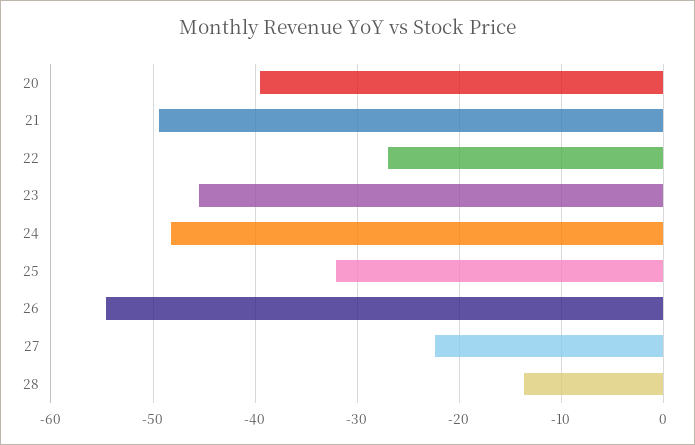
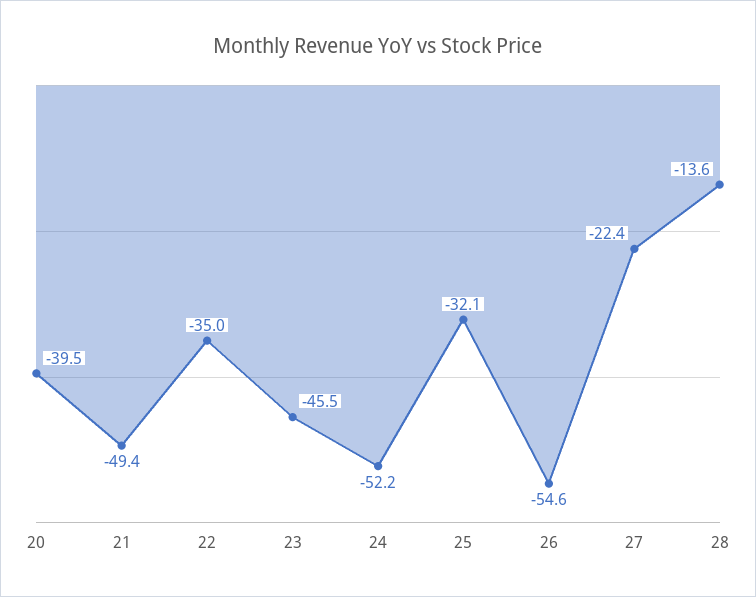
  {
    "20": -39.5,
    "21": -49.4,
-   "22": -27,
+   "22": -35,
    "23": -45.5,
-   "24": -48,
+   "24": -52.2,
    "25": -32.1,
    "26": -54.6,
    "27": -22.4,
    "28": -13.6
  }

